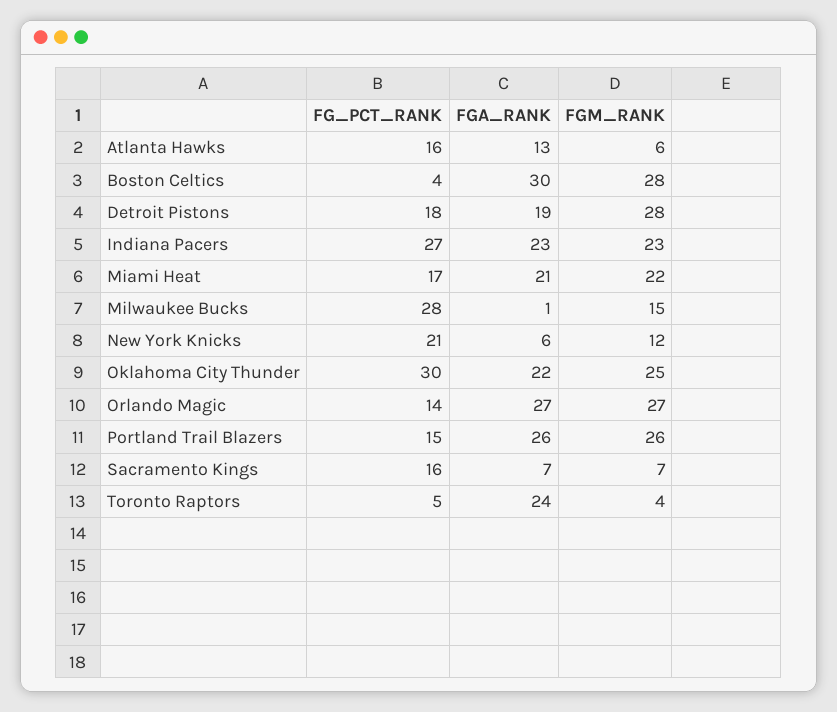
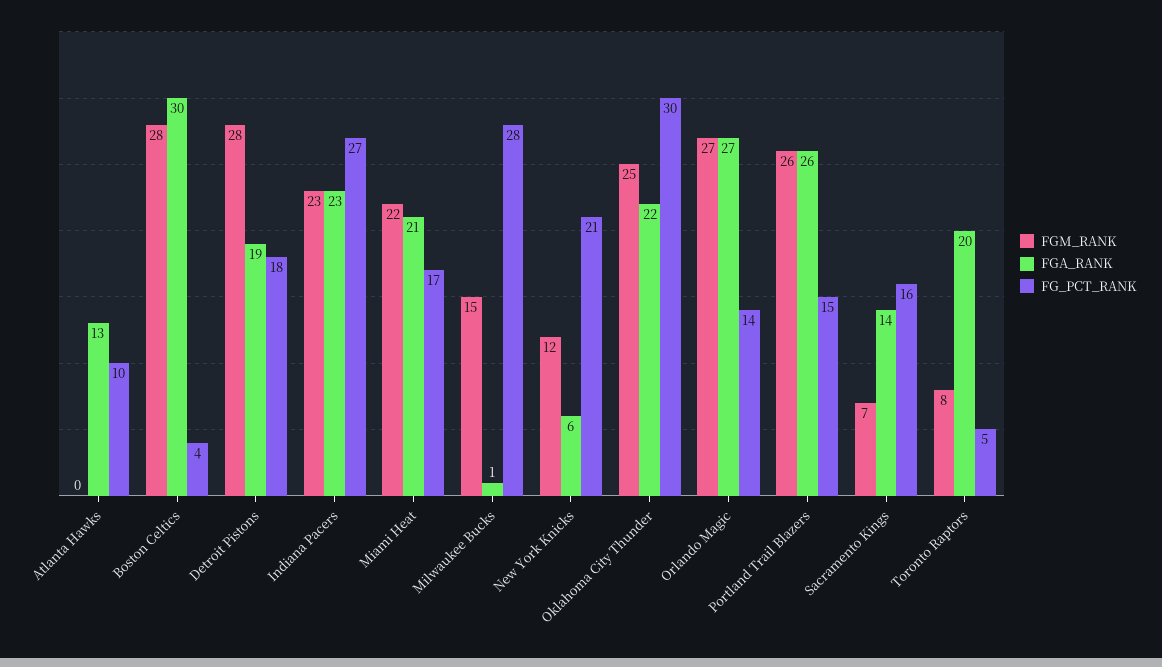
  {
    "FG_PCT_RANK": {
-     "Atlanta Hawks": 16,
+     "Atlanta Hawks": 10,
      "Boston Celtics": 4,
      "Detroit Pistons": 18,
      "Indiana Pacers": 27,
      "Miami Heat": 17,
      "Milwaukee Bucks": 28,
      "New York Knicks": 21,
      "Oklahoma City Thunder": 30,
      "Orlando Magic": 14,
      "Portland Trail Blazers": 15,
      "Sacramento Kings": 16,
      "Toronto Raptors": 5
    },
    "FGA_RANK": {
      "Atlanta Hawks": 13,
      "Boston Celtics": 30,
      "Detroit Pistons": 19,
      "Indiana Pacers": 23,
      "Miami Heat": 21,
      "Milwaukee Bucks": 1,
      "New York Knicks": 6,
      "Oklahoma City Thunder": 22,
      "Orlando Magic": 27,
      "Portland Trail Blazers": 26,
-     "Sacramento Kings": 7,
+     "Sacramento Kings": 14,
-     "Toronto Raptors": 24
+     "Toronto Raptors": 20
    },
    "FGM_RANK": {
-     "Atlanta Hawks": 6,
+     "Atlanta Hawks": 0,
      "Boston Celtics": 28,
      "Detroit Pistons": 28,
      "Indiana Pacers": 23,
      "Miami Heat": 22,
      "Milwaukee Bucks": 15,
      "New York Knicks": 12,
      "Oklahoma City Thunder": 25,
      "Orlando Magic": 27,
      "Portland Trail Blazers": 26,
      "Sacramento Kings": 7,
-     "Toronto Raptors": 4
+     "Toronto Raptors": 8
    }
  }

